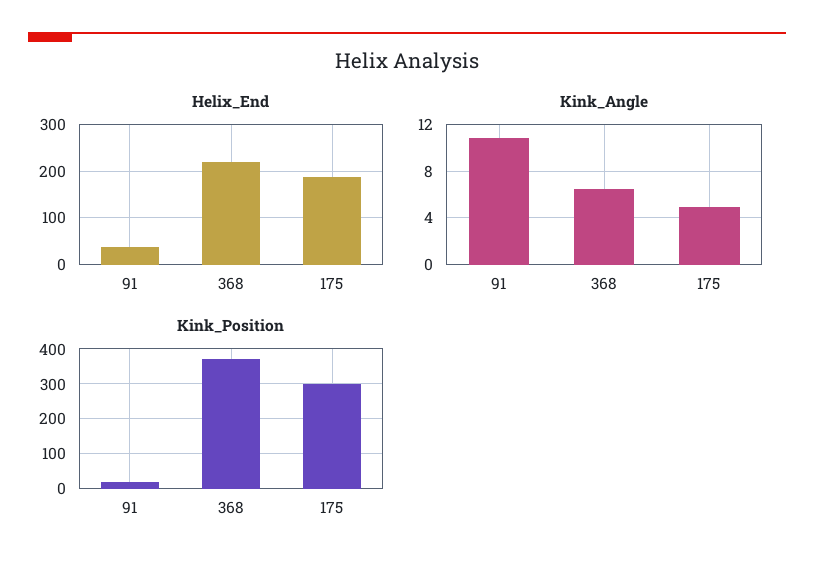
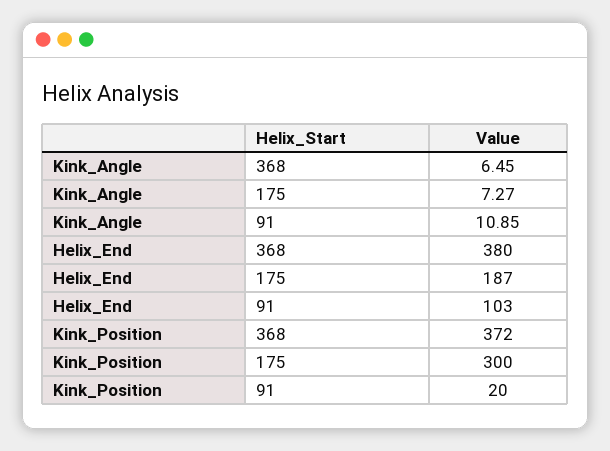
  {
    "Helix_End": {
-     "91": 40,
+     "91": 103,
-     "368": 220,
+     "368": 380,
      "175": 187
    },
    "Kink_Angle": {
      "91": 10.85,
      "368": 6.45,
-     "175": 5
+     "175": 7.27
    },
    "Kink_Position": {
      "91": 20,
      "368": 372,
      "175": 300
    }
  }

